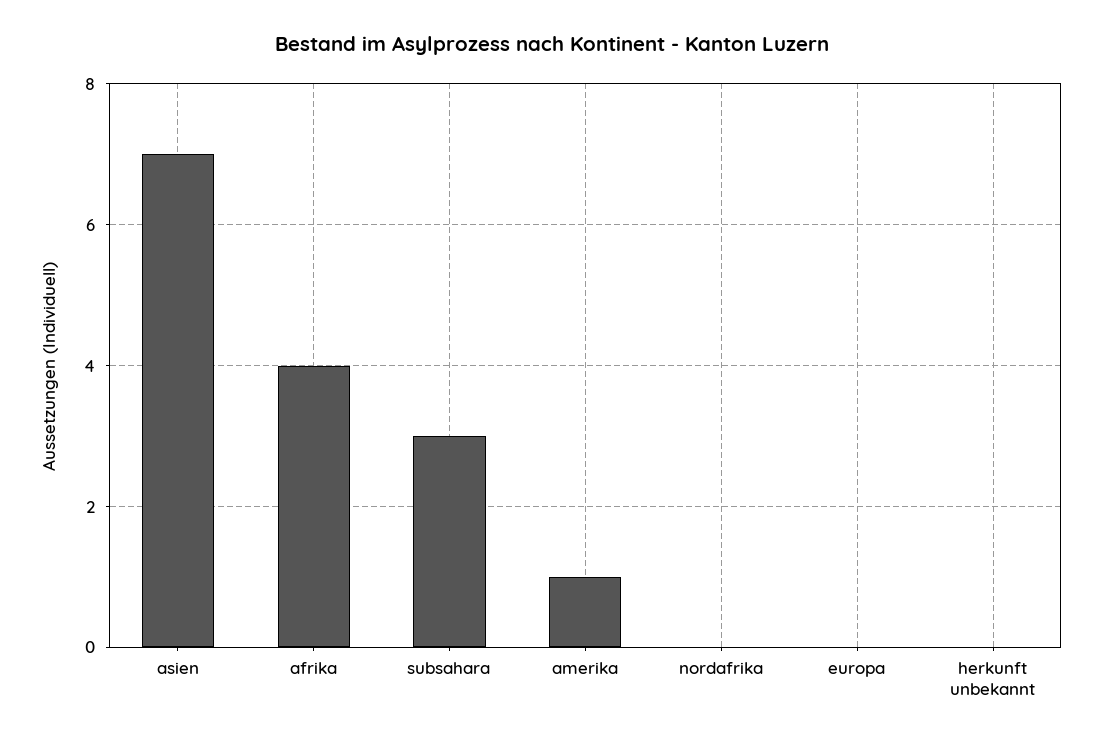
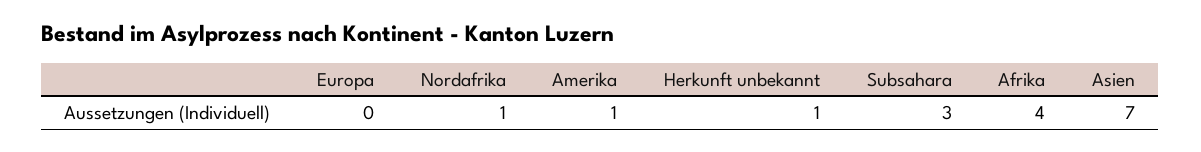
  {
    "asien": 7,
    "afrika": 4,
    "subsahara": 3,
    "amerika": 1,
-   "nordafrika": 0,
+   "nordafrika": 1,
    "europa": 0,
-   "herkunft unbekannt": 0
+   "herkunft unbekannt": 1
  }

